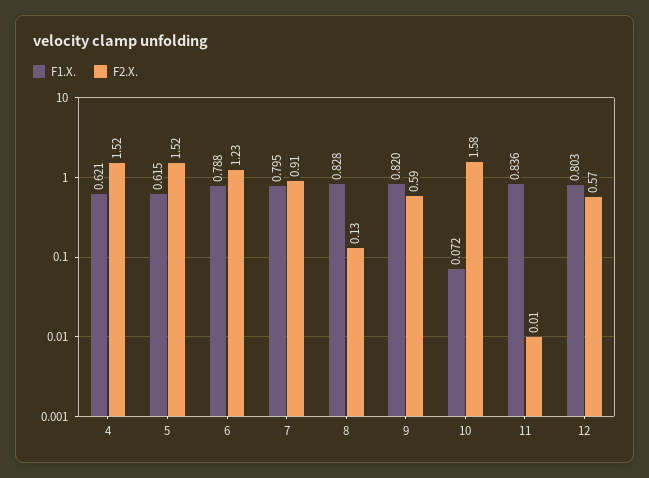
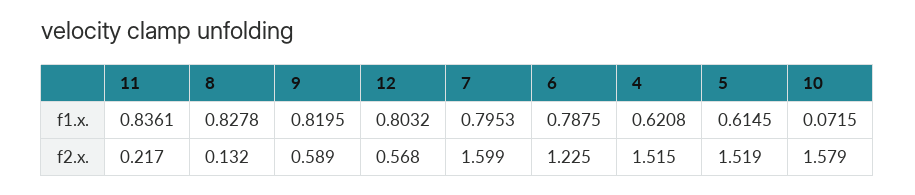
  {
    "F1.X.": {
      "4": 0.6208,
      "5": 0.6145,
      "6": 0.7875,
      "7": 0.7953,
      "8": 0.8278,
      "9": 0.8195,
      "10": 0.0715,
      "11": 0.8361,
      "12": 0.8032
    },
    "F2.X.": {
      "4": 1.515,
      "5": 1.519,
      "6": 1.225,
-     "7": 0.91,
+     "7": 1.599,
      "8": 0.132,
      "9": 0.589,
      "10": 1.579,
-     "11": 0.01,
+     "11": 0.217,
      "12": 0.568
    }
  }

